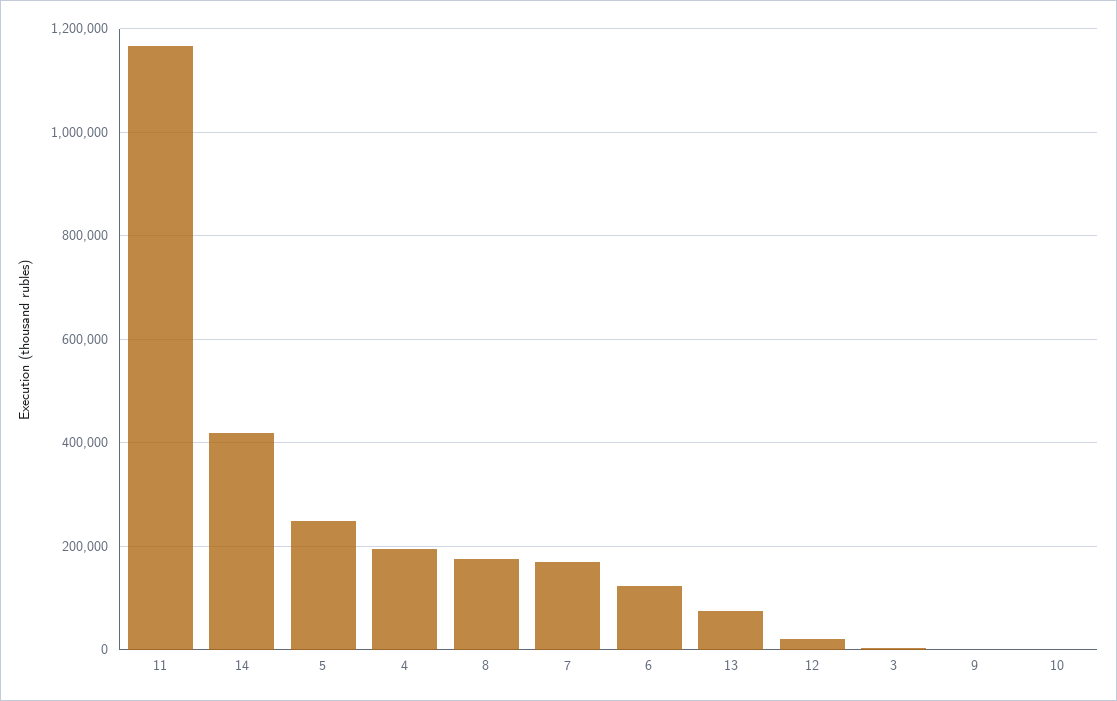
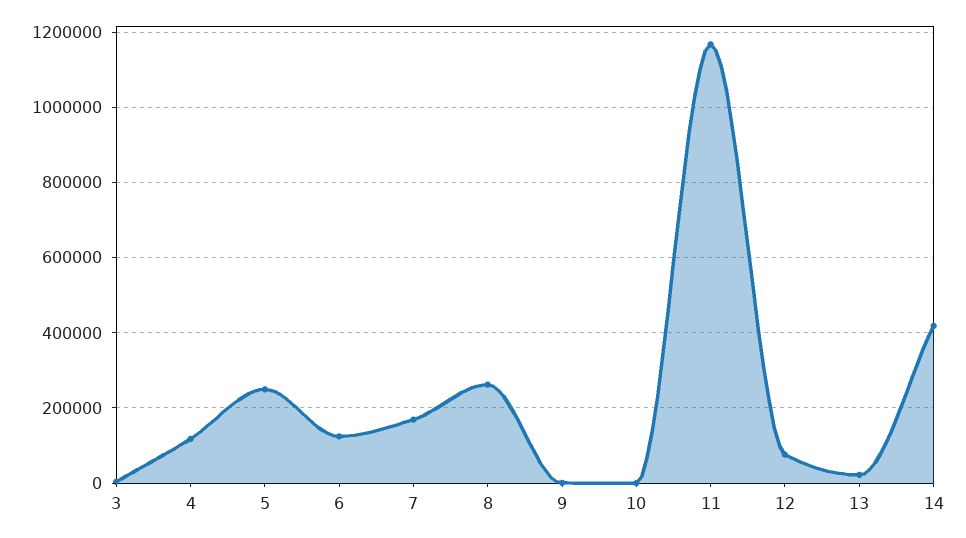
  {
    "11": 1160000,
    "14": 420000,
    "5": 240000,
-   "4": 200000,
+   "4": 120000,
-   "8": 180000,
+   "8": 260000,
    "7": 160000,
    "6": 120000,
-   "13": 80000,
+   "13": 20000,
-   "12": 20000,
+   "12": 80000,
    "3": 0,
    "9": 0,
    "10": 0
  }

